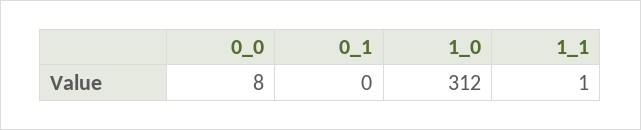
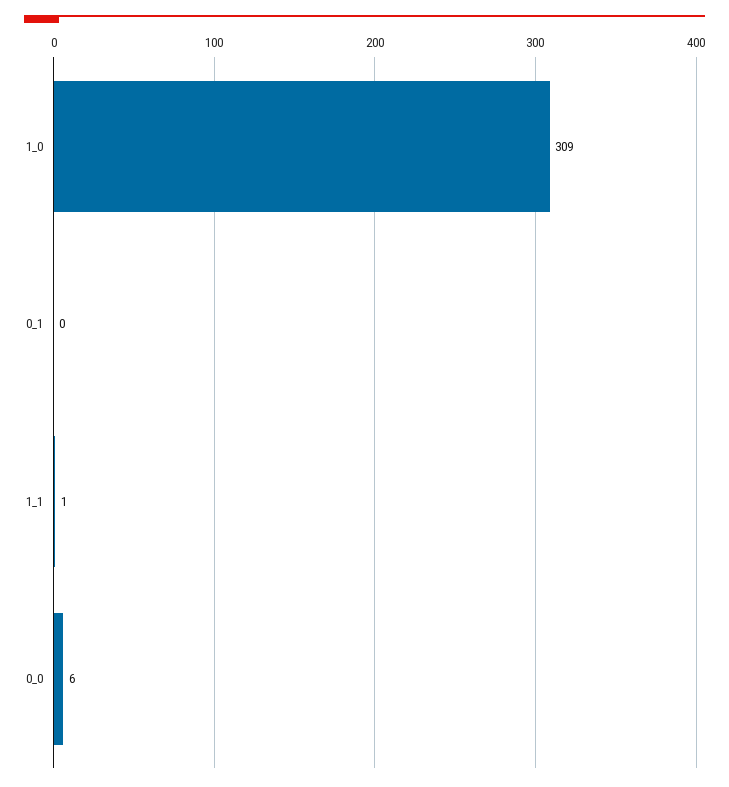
  {
-   "0_0": 8,
+   "0_0": 6,
    "0_1": 0,
-   "1_0": 312,
+   "1_0": 309,
    "1_1": 1
  }

